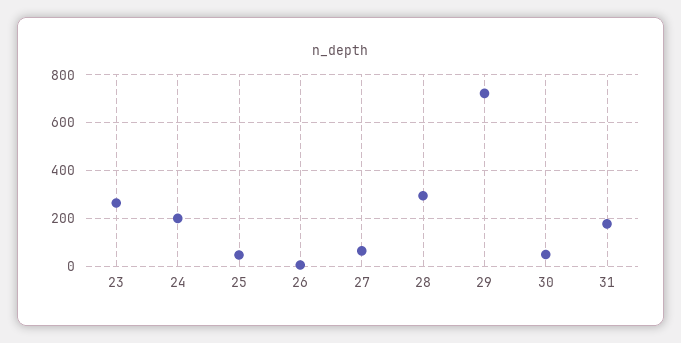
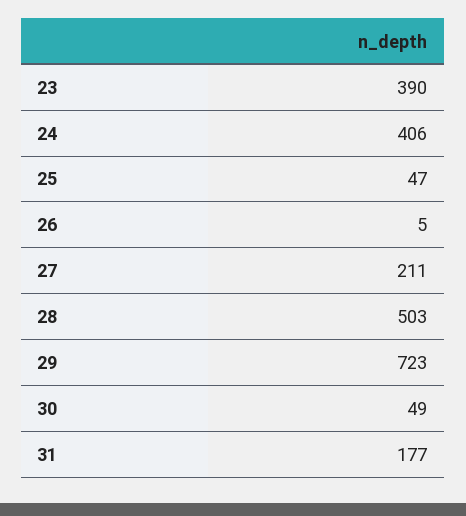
  {
-   "23": 250,
+   "23": 390,
-   "24": 200,
+   "24": 406,
    "25": 47,
    "26": 5,
-   "27": 50,
+   "27": 211,
-   "28": 300,
+   "28": 503,
    "29": 723,
    "30": 49,
    "31": 177
  }

